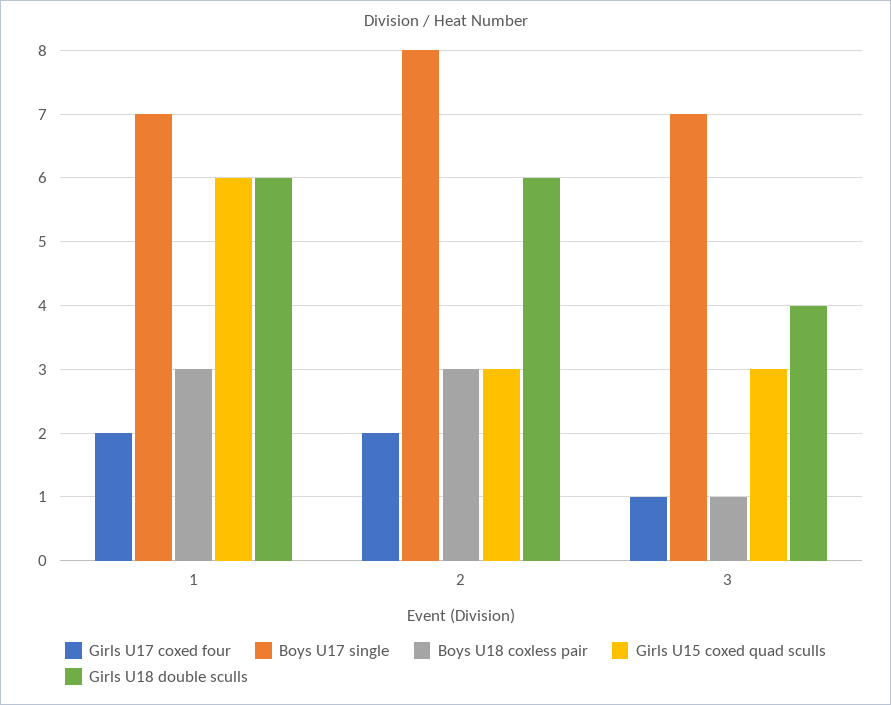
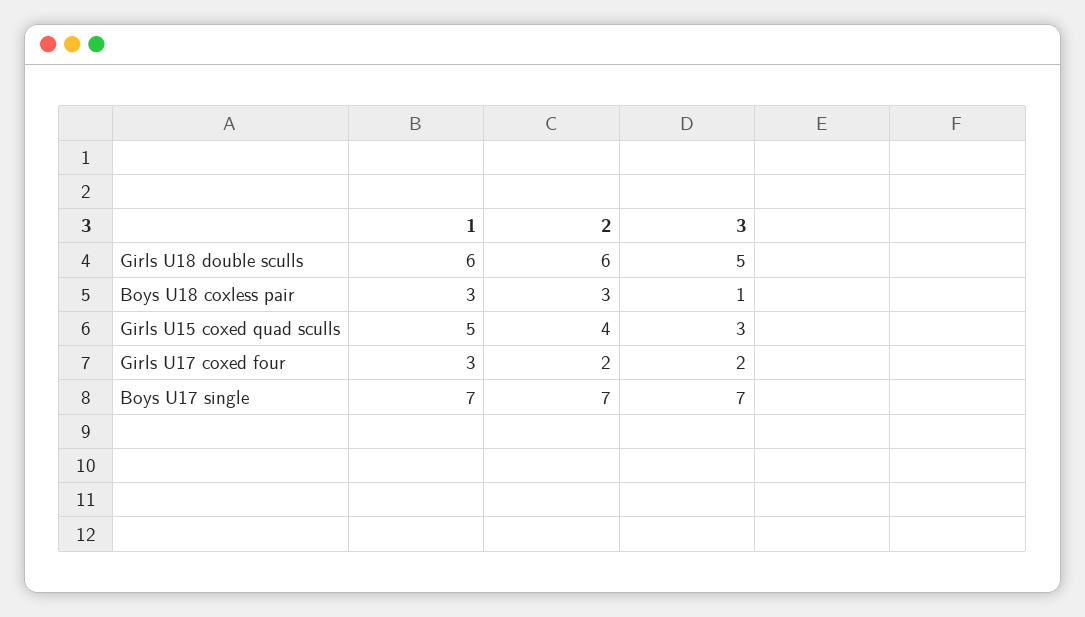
  {
    "Girls U17 coxed four": {
-     "1": 2,
+     "1": 3,
      "2": 2,
-     "3": 1
+     "3": 2
    },
    "Boys U17 single": {
      "1": 7,
-     "2": 8,
+     "2": 7,
      "3": 7
    },
    "Boys U18 coxless pair": {
      "1": 3,
      "2": 3,
      "3": 1
    },
    "Girls U15 coxed quad sculls": {
-     "1": 6,
+     "1": 5,
-     "2": 3,
+     "2": 4,
      "3": 3
    },
    "Girls U18 double sculls": {
      "1": 6,
      "2": 6,
-     "3": 4
+     "3": 5
    }
  }

